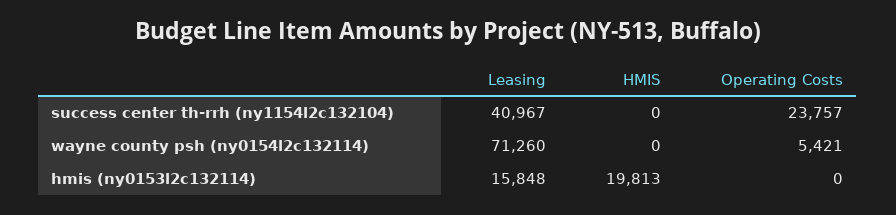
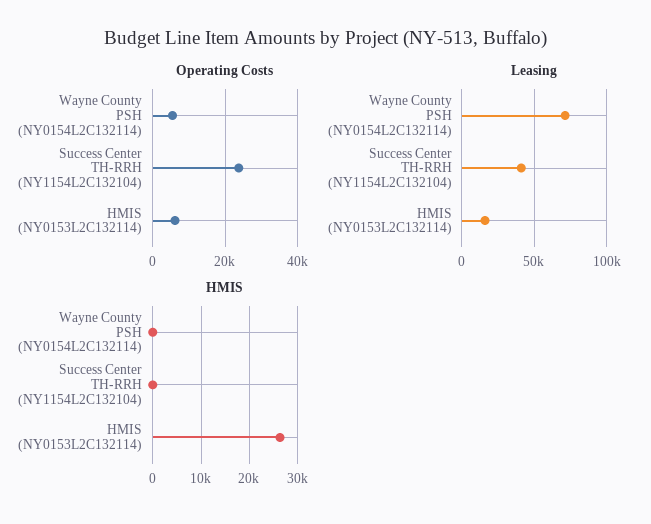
  {
    "Leasing": {
      "success center th-rrh (ny1154l2c132104)": 40967,
      "wayne county psh (ny0154l2c132114)": 71260,
      "hmis (ny0153l2c132114)": 15848
    },
    "HMIS": {
      "success center th-rrh (ny1154l2c132104)": 0,
      "wayne county psh (ny0154l2c132114)": 0,
-     "hmis (ny0153l2c132114)": 19813
+     "hmis (ny0153l2c132114)": 26000
    },
    "Operating Costs": {
      "success center th-rrh (ny1154l2c132104)": 23757,
      "wayne county psh (ny0154l2c132114)": 5421,
-     "hmis (ny0153l2c132114)": 0
+     "hmis (ny0153l2c132114)": 6000
    }
  }

